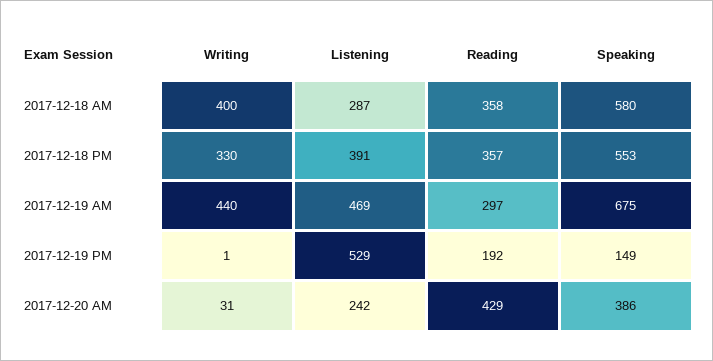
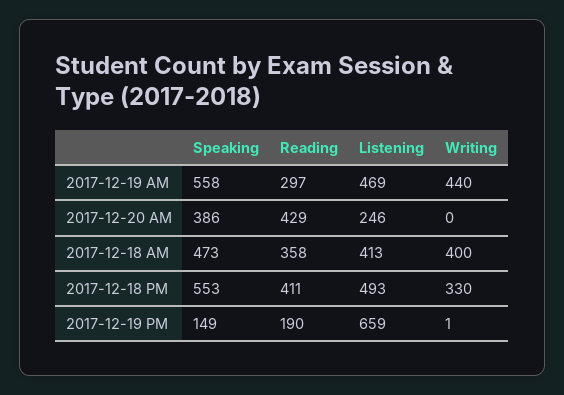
  {
    "Writing": {
      "2017-12-18 AM": 400,
      "2017-12-18 PM": 330,
      "2017-12-19 AM": 440,
      "2017-12-19 PM": 1,
-     "2017-12-20 AM": 31
+     "2017-12-20 AM": 0
    },
    "Listening": {
-     "2017-12-18 AM": 287,
+     "2017-12-18 AM": 413,
-     "2017-12-18 PM": 391,
+     "2017-12-18 PM": 493,
      "2017-12-19 AM": 469,
-     "2017-12-19 PM": 529,
+     "2017-12-19 PM": 659,
-     "2017-12-20 AM": 242
+     "2017-12-20 AM": 246
    },
    "Reading": {
      "2017-12-18 AM": 358,
-     "2017-12-18 PM": 357,
+     "2017-12-18 PM": 411,
      "2017-12-19 AM": 297,
-     "2017-12-19 PM": 192,
+     "2017-12-19 PM": 190,
      "2017-12-20 AM": 429
    },
    "Speaking": {
-     "2017-12-18 AM": 580,
+     "2017-12-18 AM": 473,
      "2017-12-18 PM": 553,
-     "2017-12-19 AM": 675,
+     "2017-12-19 AM": 558,
      "2017-12-19 PM": 149,
      "2017-12-20 AM": 386
    }
  }

